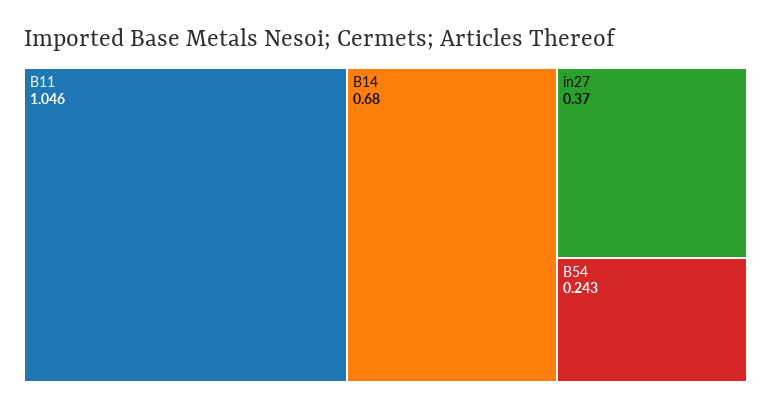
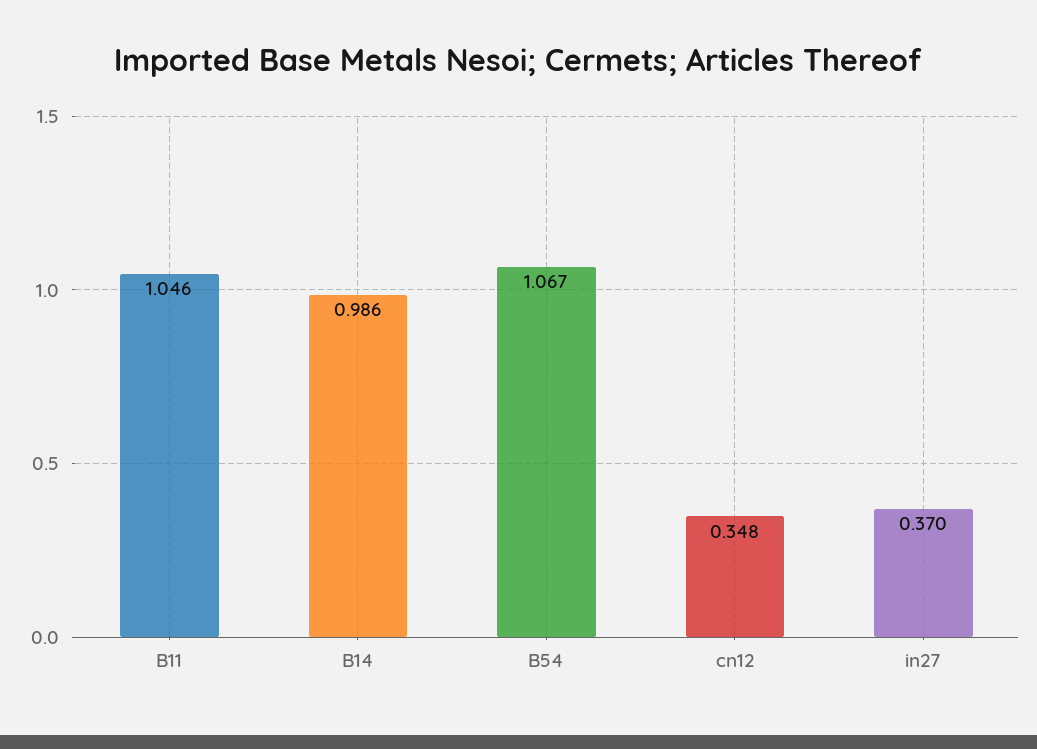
  {
    "B11": 1.046,
-   "B14": 0.68,
+   "B14": 0.986,
    "in27": 0.37,
-   "B54": 0.243
+   "B54": 1.067,
+   "cn12": 0.348
  }

